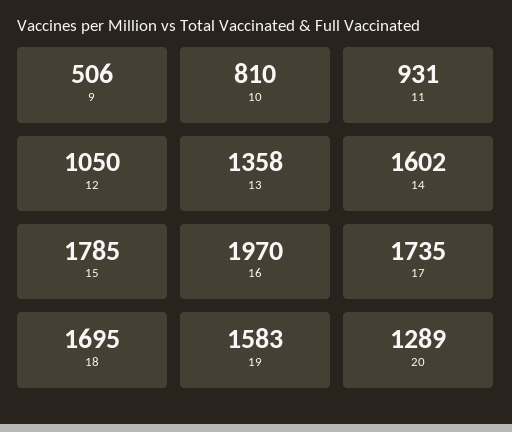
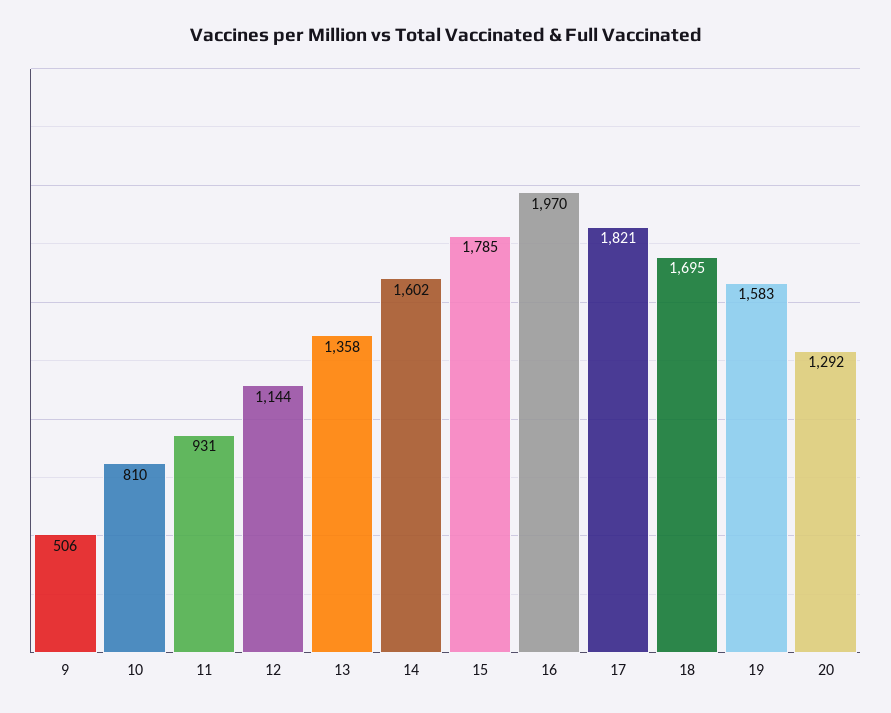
  {
    "9": 506,
    "10": 810,
    "11": 931,
-   "12": 1050,
+   "12": 1144,
    "13": 1358,
    "14": 1602,
    "15": 1785,
    "16": 1970,
-   "17": 1735,
+   "17": 1821,
    "18": 1695,
    "19": 1583,
-   "20": 1289
+   "20": 1292
  }

